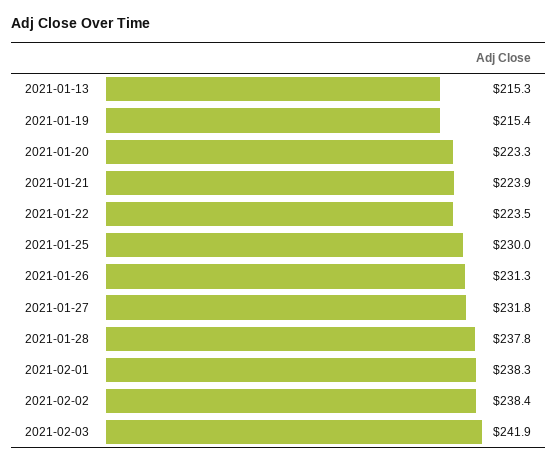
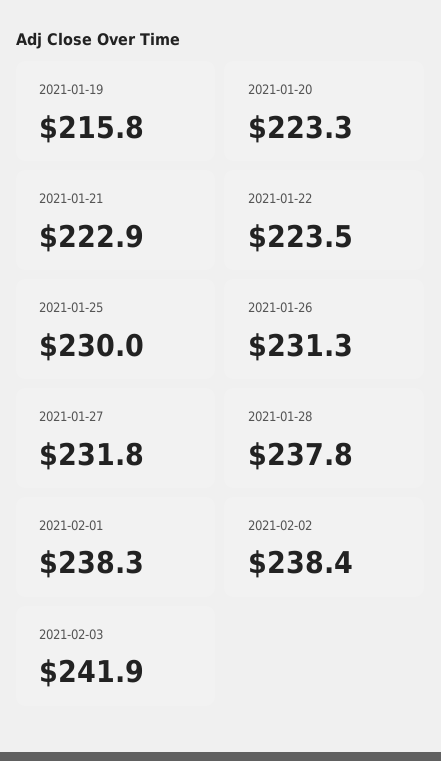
  {
-   "2021-01-13": 215.3,
-   "2021-01-19": 215.4,
+   "2021-01-19": 215.8,
    "2021-01-20": 223.3,
-   "2021-01-21": 223.9,
+   "2021-01-21": 222.9,
    "2021-01-22": 223.5,
    "2021-01-25": 230,
    "2021-01-26": 231.3,
    "2021-01-27": 231.8,
    "2021-01-28": 237.8,
    "2021-02-01": 238.3,
    "2021-02-02": 238.4,
    "2021-02-03": 241.9
  }

